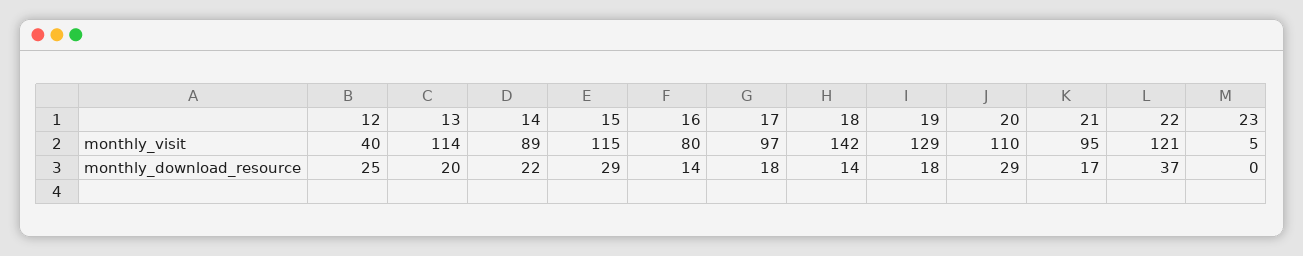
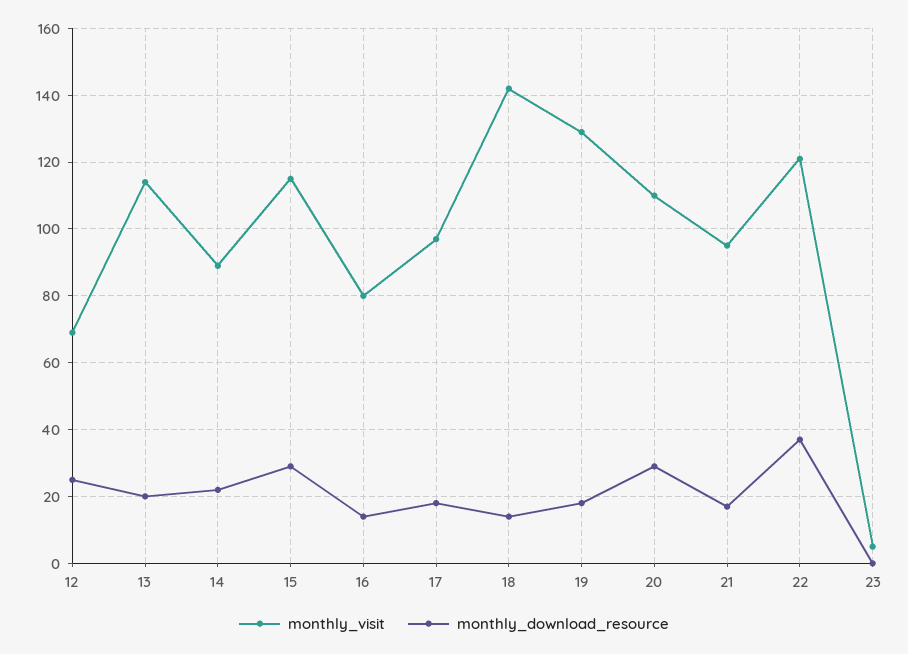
  {
    "monthly_visit": {
-     "12": 40,
+     "12": 70,
      "13": 114,
      "14": 89,
      "15": 115,
      "16": 80,
      "17": 97,
      "18": 142,
      "19": 129,
      "20": 110,
      "21": 95,
      "22": 121,
      "23": 5
    },
    "monthly_download_resource": {
      "12": 25,
      "13": 20,
      "14": 22,
      "15": 29,
      "16": 14,
      "17": 18,
      "18": 14,
      "19": 18,
      "20": 29,
      "21": 17,
      "22": 37,
      "23": 0
    }
  }

